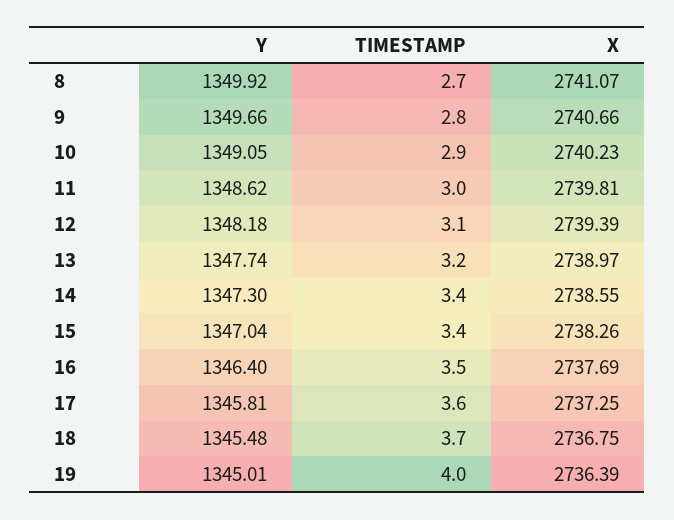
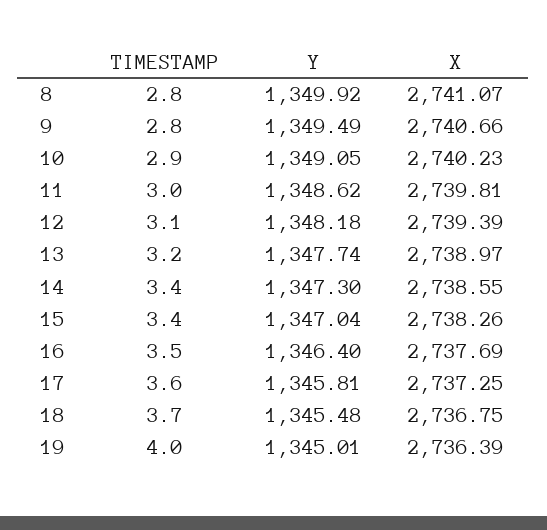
  {
    "Y": {
      "8": 1349.92,
-     "9": 1349.66,
+     "9": 1349.49,
      "10": 1349.05,
      "11": 1348.62,
      "12": 1348.18,
      "13": 1347.74,
      "14": 1347.3,
      "15": 1347.04,
      "16": 1346.4,
      "17": 1345.81,
      "18": 1345.48,
      "19": 1345.01
    },
    "TIMESTAMP": {
-     "8": 2.7,
+     "8": 2.8,
      "9": 2.8,
      "10": 2.9,
      "11": 3,
      "12": 3.1,
      "13": 3.2,
      "14": 3.4,
      "15": 3.4,
      "16": 3.5,
      "17": 3.6,
      "18": 3.7,
      "19": 4
    },
    "X": {
      "8": 2741.07,
      "9": 2740.66,
      "10": 2740.23,
      "11": 2739.81,
      "12": 2739.39,
      "13": 2738.97,
      "14": 2738.55,
      "15": 2738.26,
      "16": 2737.69,
      "17": 2737.25,
      "18": 2736.75,
      "19": 2736.39
    }
  }

